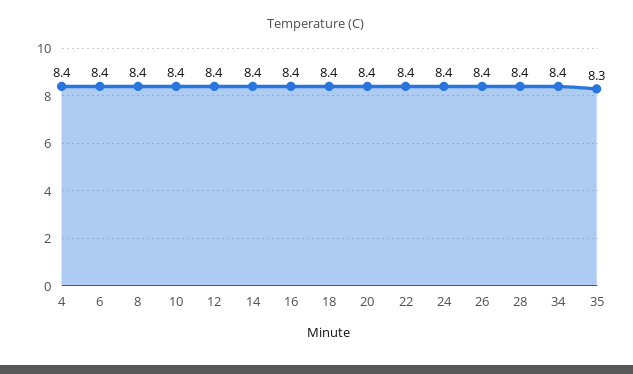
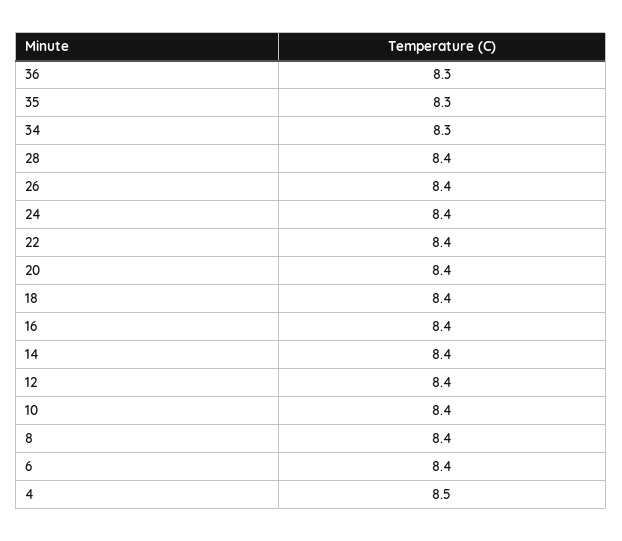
  {
-   "4": 8.4,
+   "4": 8.5,
    "6": 8.4,
    "8": 8.4,
    "10": 8.4,
    "12": 8.4,
    "14": 8.4,
    "16": 8.4,
    "18": 8.4,
    "20": 8.4,
    "22": 8.4,
    "24": 8.4,
    "26": 8.4,
    "28": 8.4,
-   "34": 8.4,
+   "34": 8.3,
-   "35": 8.3
+   "35": 8.3,
+   "36": 8.3
  }

